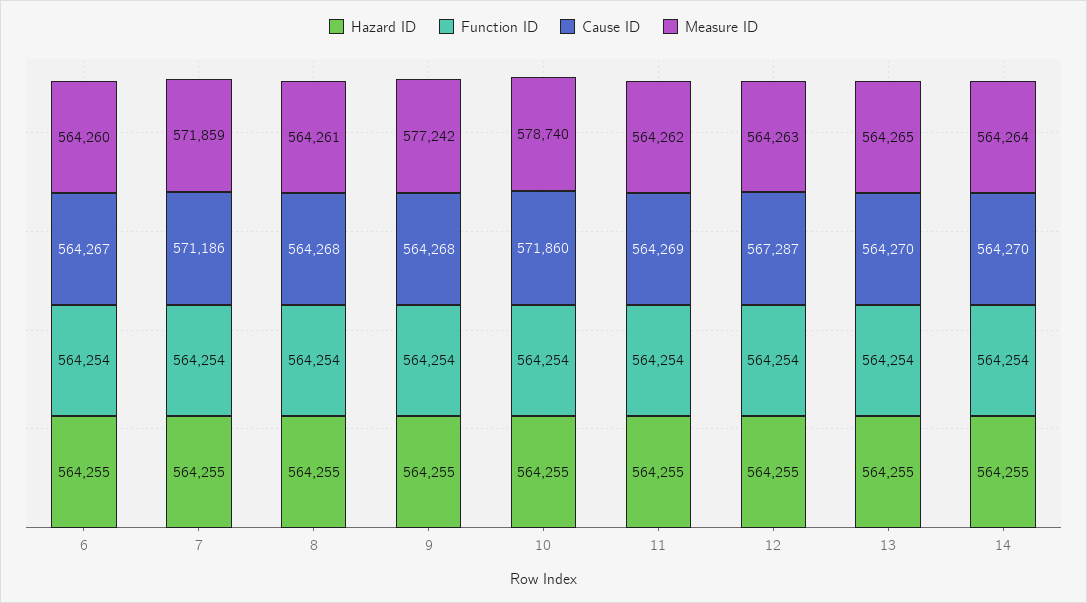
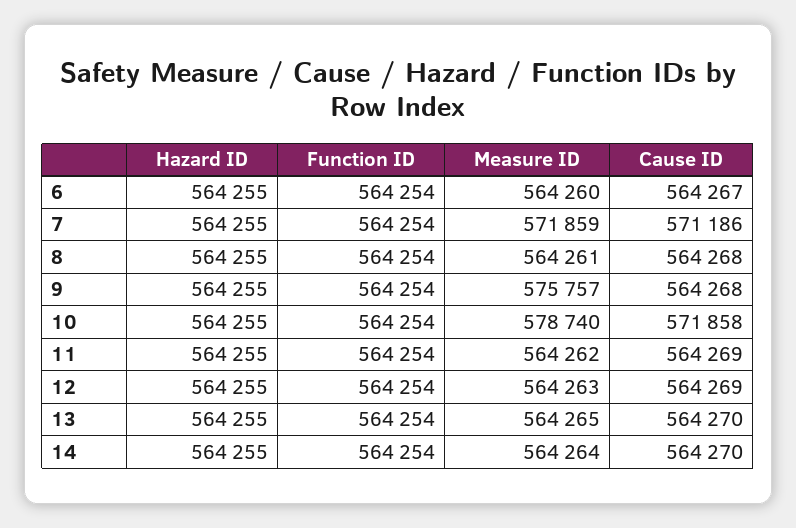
  {
    "Hazard ID": {
      "6": 564255,
      "7": 564255,
      "8": 564255,
      "9": 564255,
      "10": 564255,
      "11": 564255,
      "12": 564255,
      "13": 564255,
      "14": 564255
    },
    "Function ID": {
      "6": 564254,
      "7": 564254,
      "8": 564254,
      "9": 564254,
      "10": 564254,
      "11": 564254,
      "12": 564254,
      "13": 564254,
      "14": 564254
    },
    "Cause ID": {
      "6": 564267,
      "7": 571186,
      "8": 564268,
      "9": 564268,
-     "10": 571860,
+     "10": 571858,
      "11": 564269,
-     "12": 567287,
+     "12": 564269,
      "13": 564270,
      "14": 564270
    },
    "Measure ID": {
      "6": 564260,
      "7": 571859,
      "8": 564261,
-     "9": 577242,
+     "9": 575757,
      "10": 578740,
      "11": 564262,
      "12": 564263,
      "13": 564265,
      "14": 564264
    }
  }

